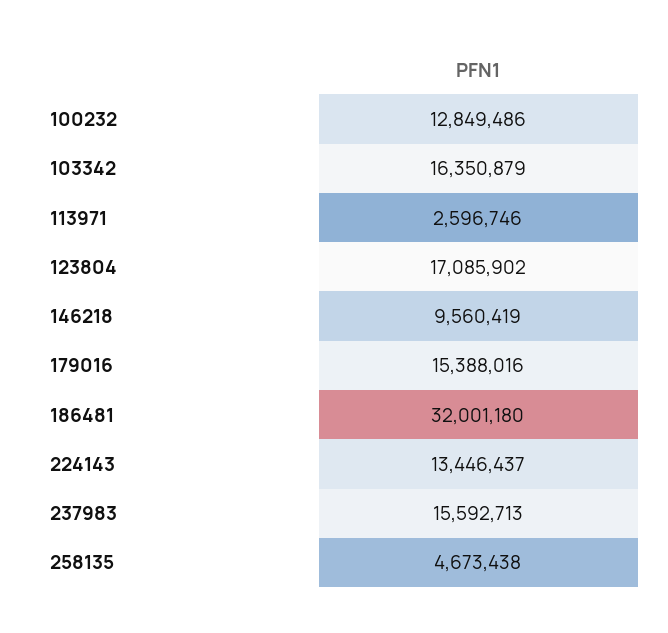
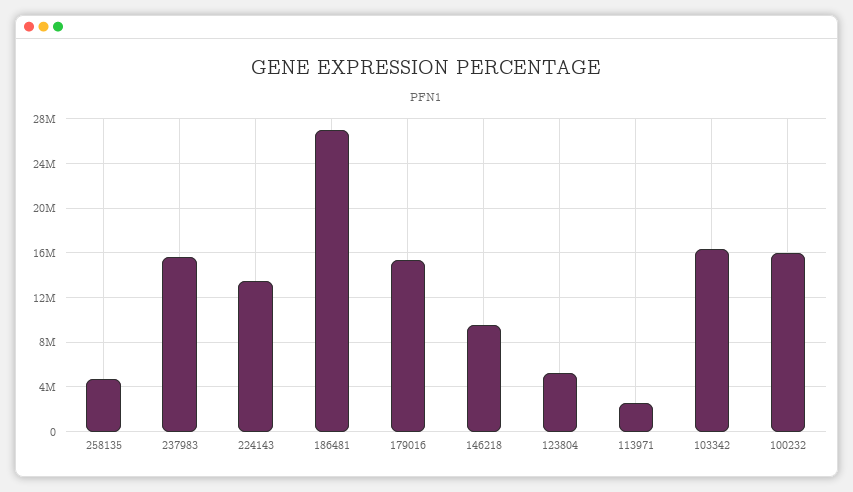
  {
-   "100232": 12849486,
+   "100232": 16000000,
    "103342": 16350879,
    "113971": 2596746,
-   "123804": 17085902,
+   "123804": 5000000,
    "146218": 9560419,
    "179016": 15388016,
-   "186481": 32001180,
+   "186481": 27000000,
    "224143": 13446437,
    "237983": 15592713,
    "258135": 4673438
  }

